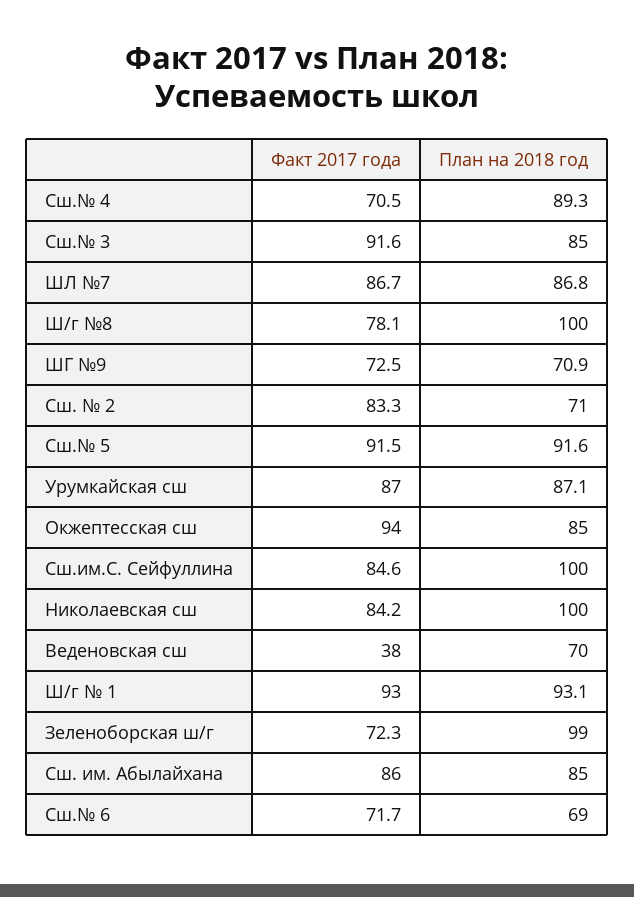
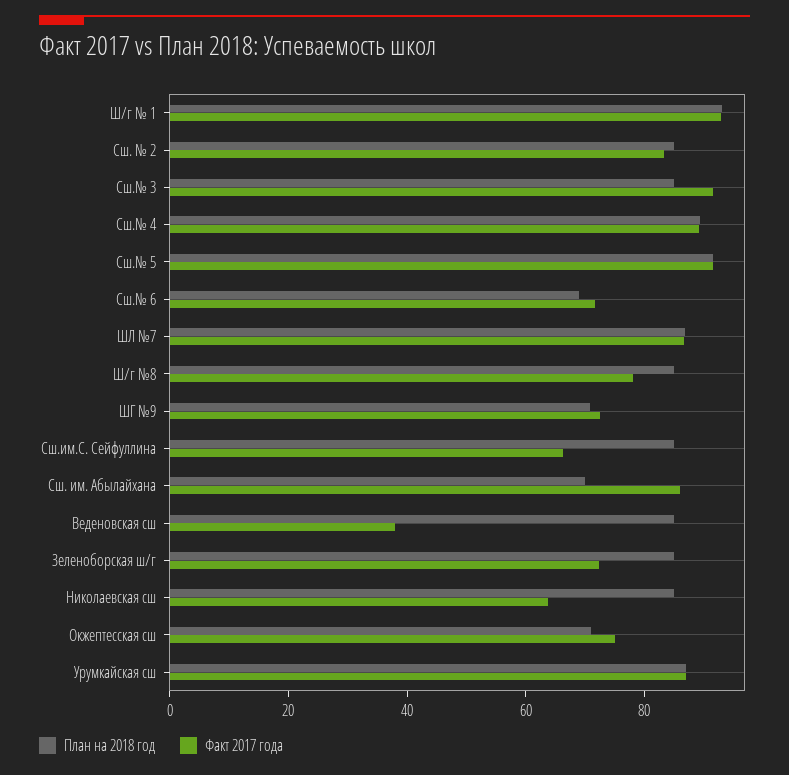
  {
    "Факт 2017 года": {
-     "Сш.№ 4": 70.5,
+     "Сш.№ 4": 90,
      "Сш.№ 3": 91.6,
      "ШЛ №7": 86.7,
      "Ш/г №8": 78.1,
      "ШГ №9": 72.5,
      "Сш. № 2": 83.3,
      "Сш.№ 5": 91.5,
      "Урумкайская сш": 87,
-     "Окжептесская сш": 94,
+     "Окжептесская сш": 75,
-     "Сш.им.С. Сейфуллина": 84.6,
+     "Сш.им.С. Сейфуллина": 65,
-     "Николаевская сш": 84.2,
+     "Николаевская сш": 65,
      "Веденовская сш": 38,
      "Ш/г № 1": 93,
      "Зеленоборская ш/г": 72.3,
      "Сш. им. Абылайхана": 86,
      "Сш.№ 6": 71.7
    },
    "План на 2018 год": {
      "Сш.№ 4": 89.3,
      "Сш.№ 3": 85,
      "ШЛ №7": 86.8,
-     "Ш/г №8": 100,
+     "Ш/г №8": 85,
      "ШГ №9": 70.9,
-     "Сш. № 2": 71,
+     "Сш. № 2": 85,
      "Сш.№ 5": 91.6,
      "Урумкайская сш": 87.1,
-     "Окжептесская сш": 85,
+     "Окжептесская сш": 70,
-     "Сш.им.С. Сейфуллина": 100,
+     "Сш.им.С. Сейфуллина": 85,
-     "Николаевская сш": 100,
+     "Николаевская сш": 85,
-     "Веденовская сш": 70,
+     "Веденовская сш": 85,
      "Ш/г № 1": 93.1,
-     "Зеленоборская ш/г": 99,
+     "Зеленоборская ш/г": 85,
-     "Сш. им. Абылайхана": 85,
+     "Сш. им. Абылайхана": 70,
      "Сш.№ 6": 69
    }
  }

